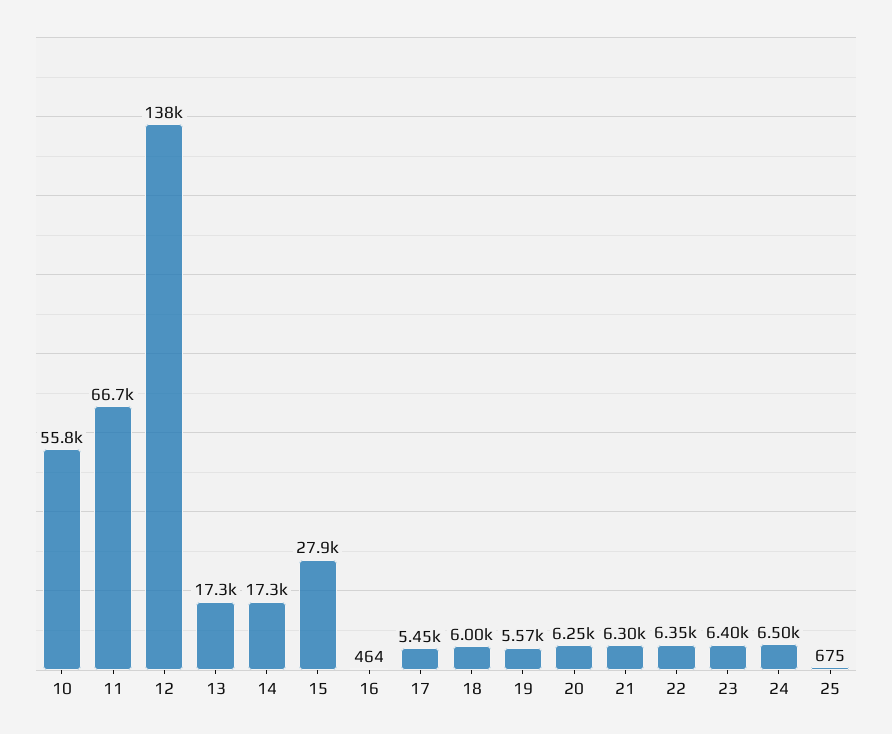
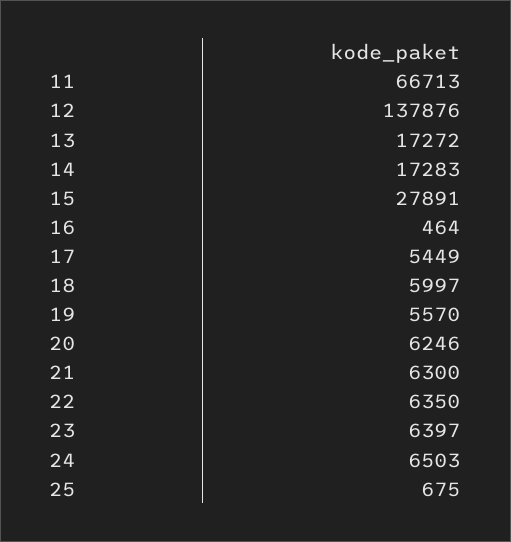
  {
-   "10": 55800,
    "11": 66713,
    "12": 137876,
    "13": 17272,
    "14": 17283,
    "15": 27891,
    "16": 464,
    "17": 5449,
    "18": 5997,
    "19": 5570,
    "20": 6246,
    "21": 6300,
    "22": 6350,
    "23": 6397,
    "24": 6503,
    "25": 675
  }

